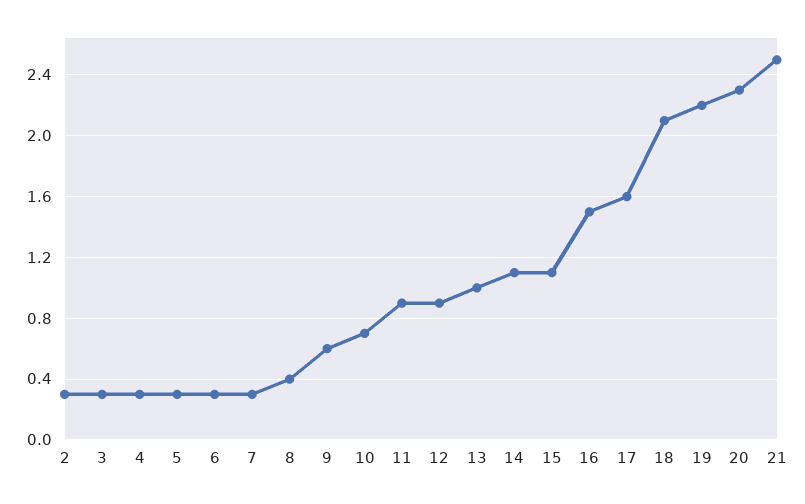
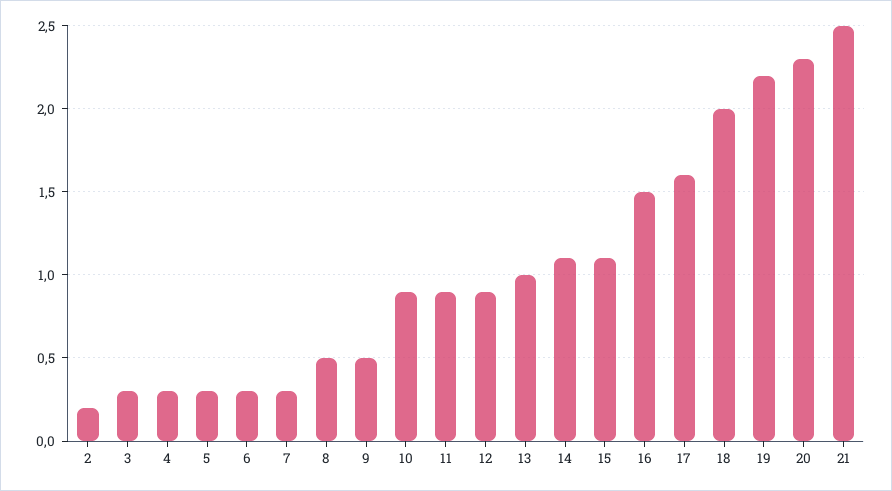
  {
-   "2": 0.3,
+   "2": 0.2,
    "3": 0.3,
    "4": 0.3,
    "5": 0.3,
    "6": 0.3,
    "7": 0.3,
-   "8": 0.4,
+   "8": 0.5,
-   "9": 0.6,
+   "9": 0.5,
-   "10": 0.7,
+   "10": 0.9,
    "11": 0.9,
    "12": 0.9,
    "13": 1,
    "14": 1.1,
    "15": 1.1,
    "16": 1.5,
    "17": 1.6,
-   "18": 2.1,
+   "18": 2,
    "19": 2.2,
    "20": 2.3,
    "21": 2.5
  }

